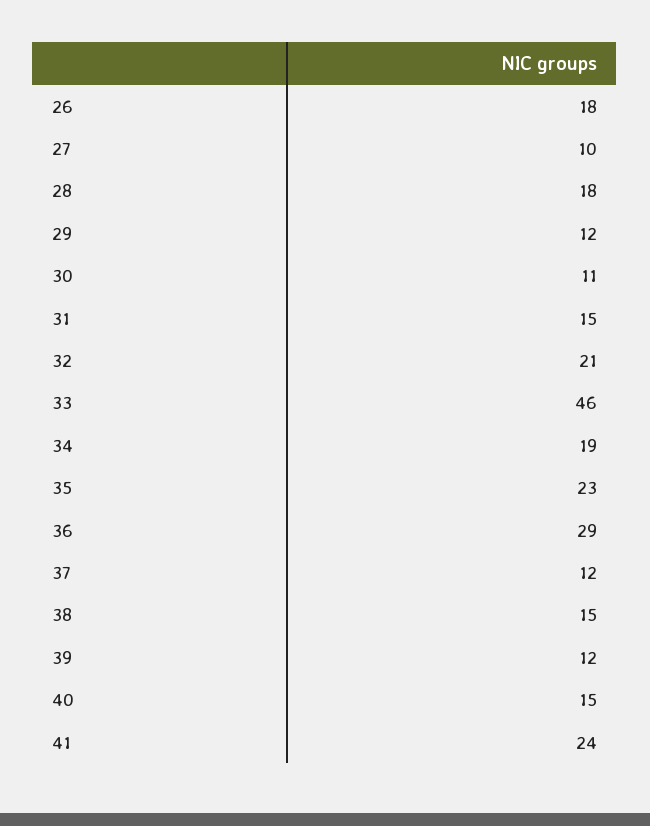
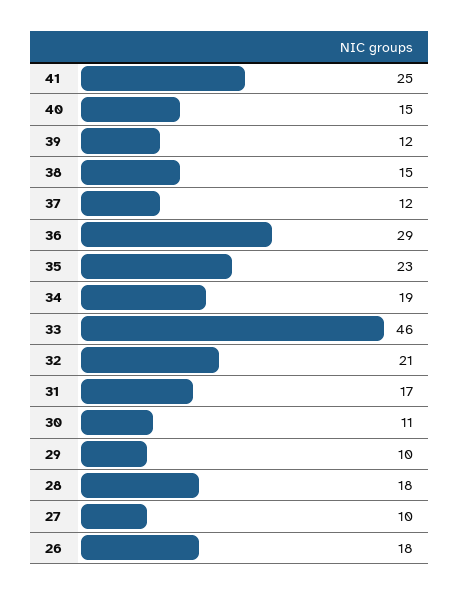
  {
    "26": 18,
    "27": 10,
    "28": 18,
-   "29": 12,
+   "29": 10,
    "30": 11,
-   "31": 15,
+   "31": 17,
    "32": 21,
    "33": 46,
    "34": 19,
    "35": 23,
    "36": 29,
    "37": 12,
    "38": 15,
    "39": 12,
    "40": 15,
-   "41": 24
+   "41": 25
  }

